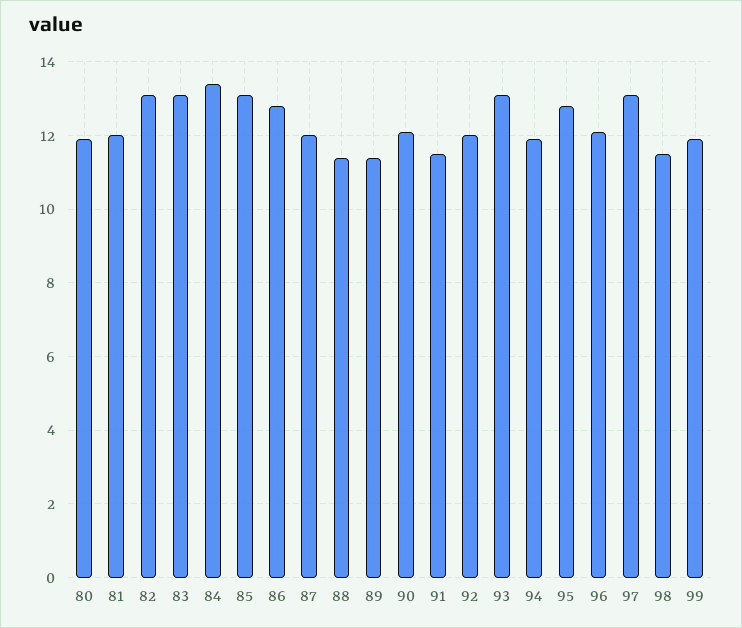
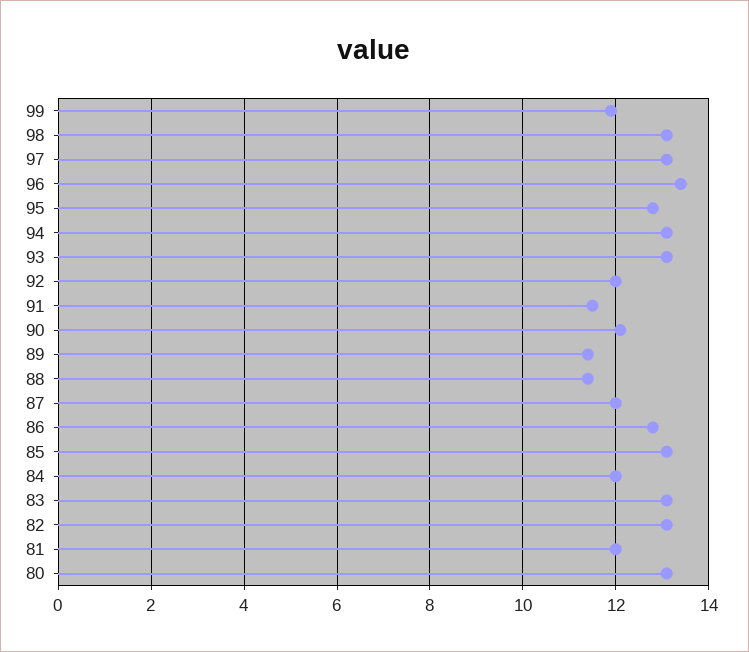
  {
-   "80": 12,
+   "80": 13,
    "81": 12,
    "82": 13,
    "83": 13,
-   "84": 13.5,
+   "84": 12,
    "85": 13,
    "86": 13,
    "87": 12,
    "88": 11.5,
    "89": 11.5,
    "90": 12,
    "91": 11.5,
    "92": 12,
    "93": 13,
-   "94": 12,
+   "94": 13,
    "95": 13,
-   "96": 12,
+   "96": 13.5,
    "97": 13,
-   "98": 11.5,
+   "98": 13,
    "99": 12
  }

